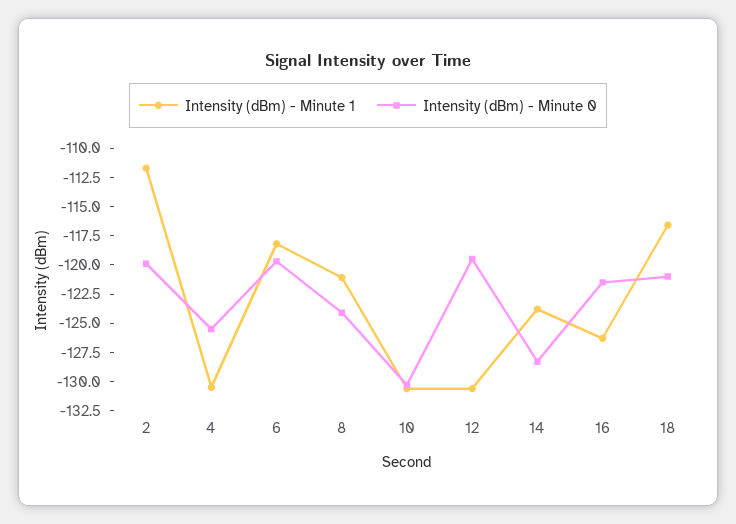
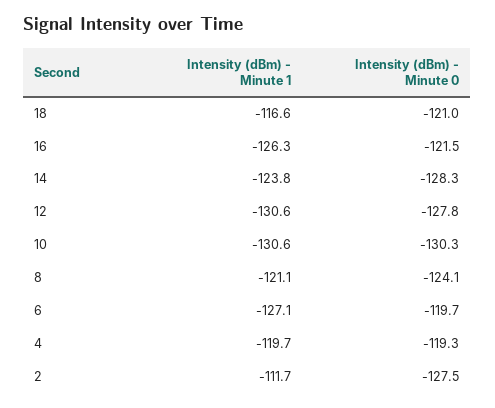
  {
    "Intensity (dBm) - Minute 1": {
      "2": -111.7,
-     "4": -130,
+     "4": -119.7,
-     "6": -117.5,
+     "6": -127.1,
      "8": -121.1,
      "10": -130.6,
      "12": -130.6,
      "14": -123.8,
      "16": -126.3,
      "18": -116.6
    },
    "Intensity (dBm) - Minute 0": {
-     "2": -120,
+     "2": -127.5,
-     "4": -125,
+     "4": -119.3,
      "6": -119.7,
      "8": -124.1,
      "10": -130.3,
-     "12": -120,
+     "12": -127.8,
      "14": -128.3,
      "16": -121.5,
      "18": -121
    }
  }

